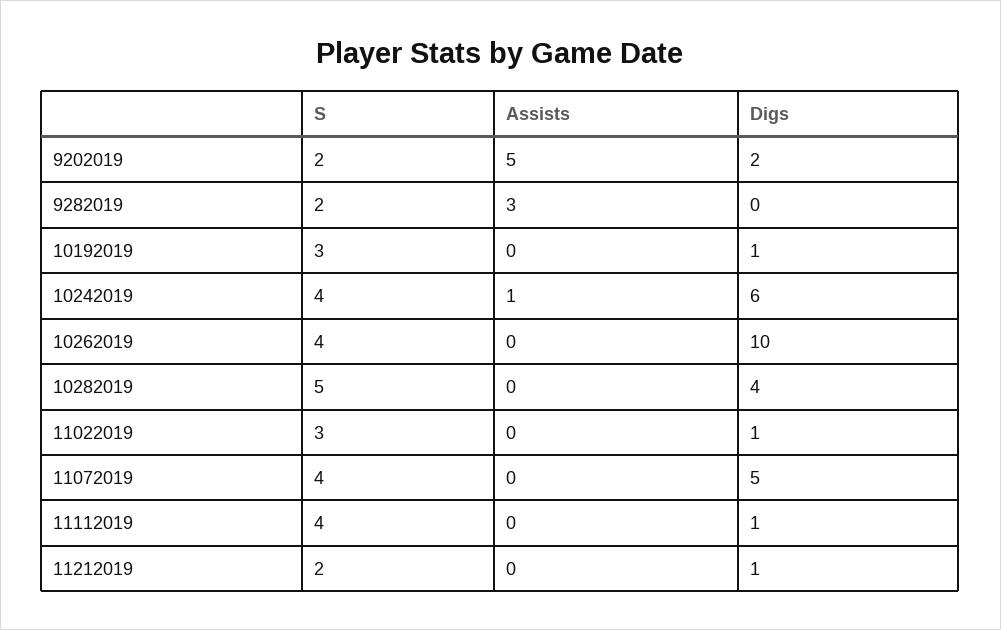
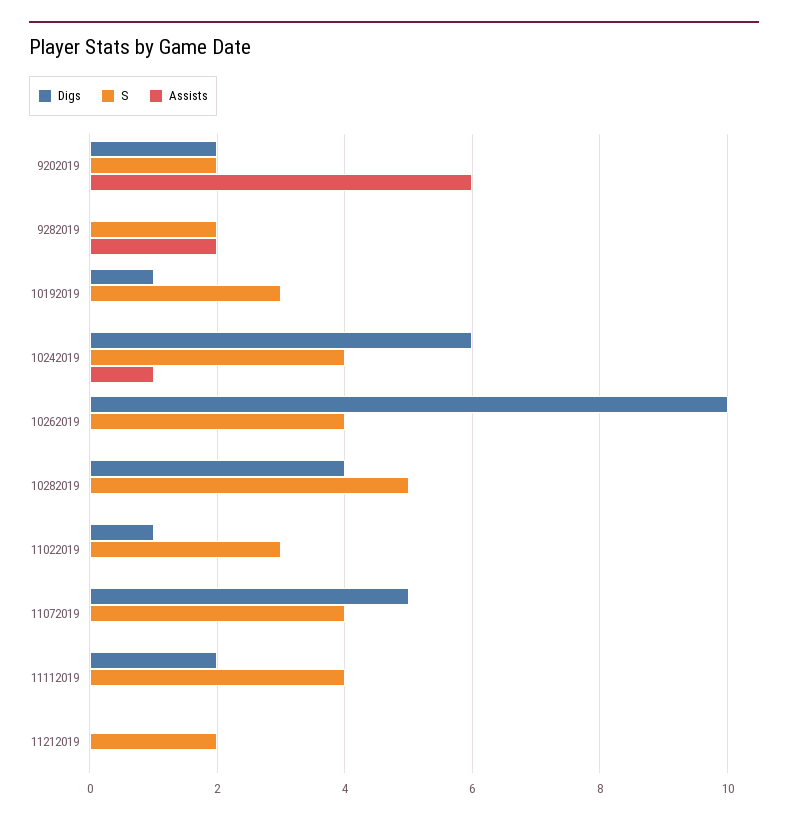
  {
    "S": {
      "9202019": 2,
      "9282019": 2,
      "10192019": 3,
      "10242019": 4,
      "10262019": 4,
      "10282019": 5,
      "11022019": 3,
      "11072019": 4,
      "11112019": 4,
      "11212019": 2
    },
    "Assists": {
-     "9202019": 5,
+     "9202019": 6,
-     "9282019": 3,
+     "9282019": 2,
      "10192019": 0,
      "10242019": 1,
      "10262019": 0,
      "10282019": 0,
      "11022019": 0,
      "11072019": 0,
      "11112019": 0,
      "11212019": 0
    },
    "Digs": {
      "9202019": 2,
      "9282019": 0,
      "10192019": 1,
      "10242019": 6,
      "10262019": 10,
      "10282019": 4,
      "11022019": 1,
      "11072019": 5,
-     "11112019": 1,
+     "11112019": 2,
-     "11212019": 1
+     "11212019": 0
    }
  }

